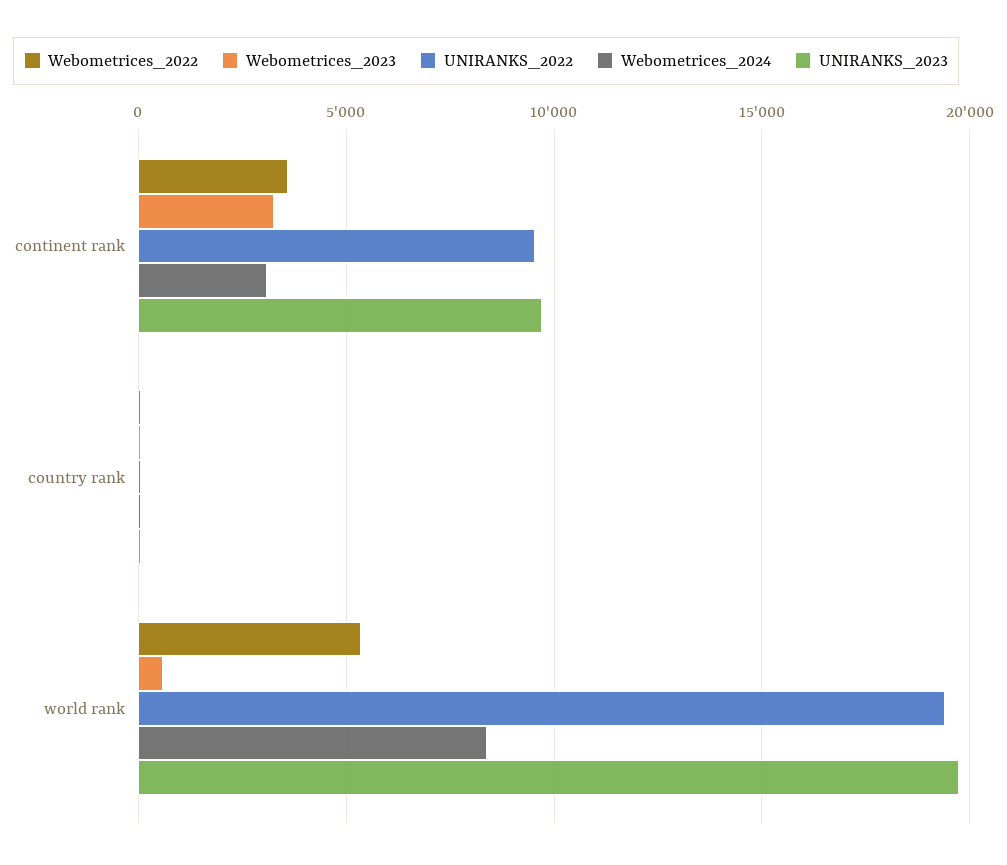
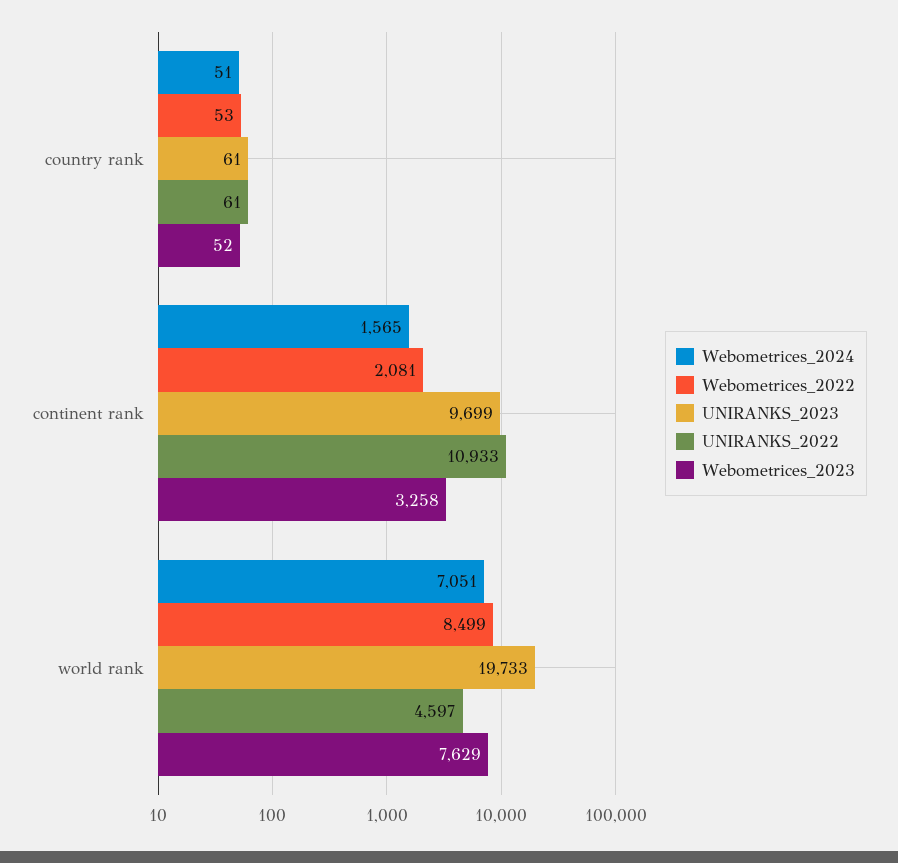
  {
    "Webometrices_2022": {
-     "continent rank": 3500,
+     "continent rank": 2081,
      "country rank": 53,
-     "world rank": 5500
+     "world rank": 8499
    },
    "Webometrices_2023": {
      "continent rank": 3258,
      "country rank": 52,
-     "world rank": 500
+     "world rank": 7629
    },
    "UNIRANKS_2022": {
-     "continent rank": 9500,
+     "continent rank": 10933,
      "country rank": 61,
-     "world rank": 19500
+     "world rank": 4597
    },
    "Webometrices_2024": {
-     "continent rank": 3000,
+     "continent rank": 1565,
      "country rank": 51,
-     "world rank": 8500
+     "world rank": 7051
    },
    "UNIRANKS_2023": {
      "continent rank": 9699,
      "country rank": 61,
      "world rank": 19733
    }
  }

